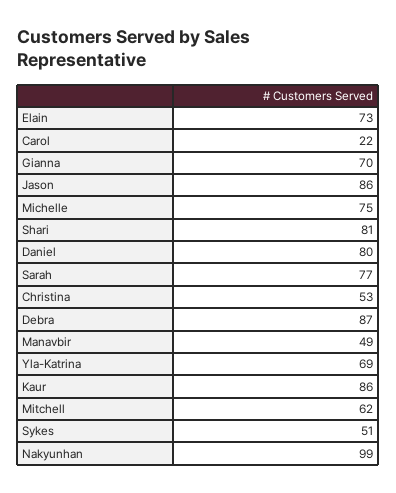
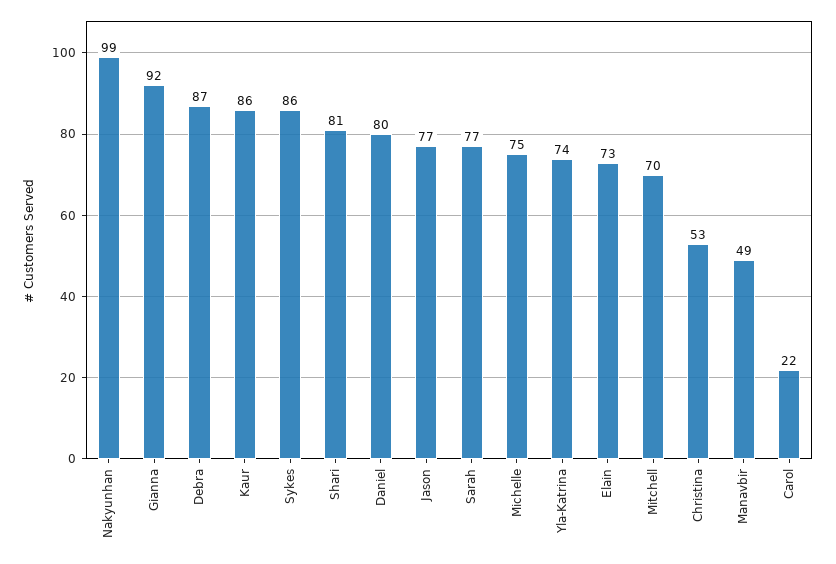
  {
    "Elain": 73,
    "Carol": 22,
-   "Gianna": 70,
+   "Gianna": 92,
-   "Jason": 86,
+   "Jason": 77,
    "Michelle": 75,
    "Shari": 81,
    "Daniel": 80,
    "Sarah": 77,
    "Christina": 53,
    "Debra": 87,
    "Manavbir": 49,
-   "Yla-Katrina": 69,
+   "Yla-Katrina": 74,
    "Kaur": 86,
-   "Mitchell": 62,
+   "Mitchell": 70,
-   "Sykes": 51,
+   "Sykes": 86,
    "Nakyunhan": 99
  }

